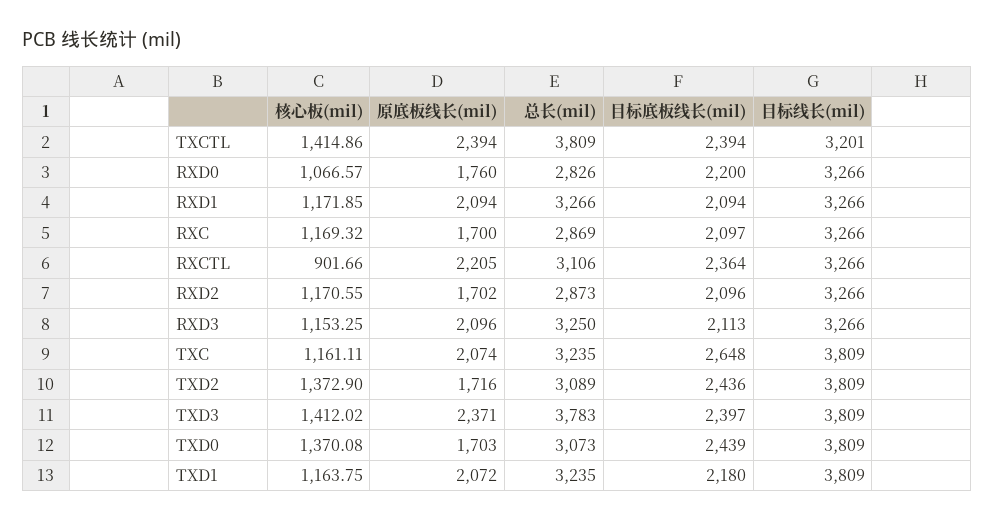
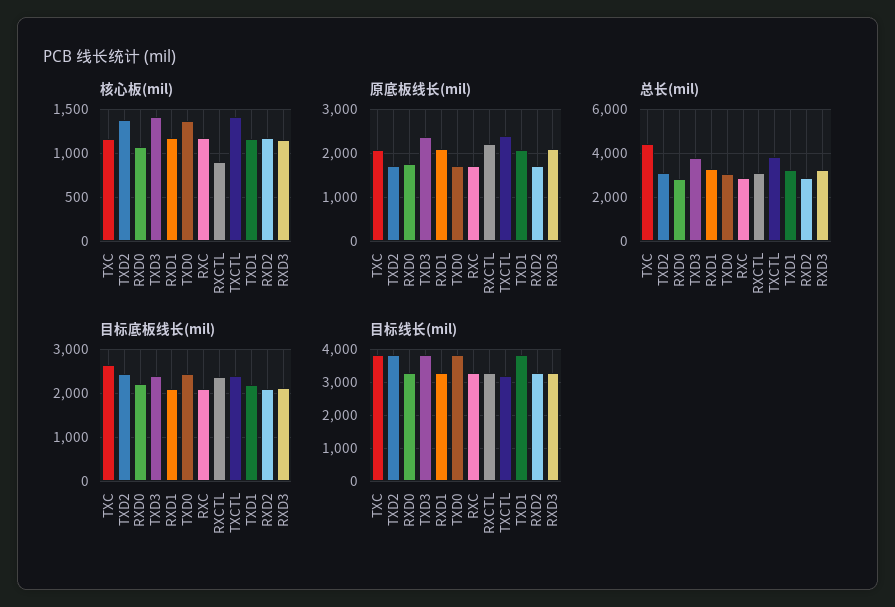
  {
    "核心板(mil)": {
      "TXCTL": 1414.86,
      "RXD0": 1066.57,
      "RXD1": 1171.85,
      "RXC": 1169.32,
      "RXCTL": 901.66,
      "RXD2": 1170.55,
      "RXD3": 1153.25,
      "TXC": 1161.11,
      "TXD2": 1372.9,
      "TXD3": 1412.02,
      "TXD0": 1370.08,
      "TXD1": 1163.75
    },
    "原底板线长(mil)": {
      "TXCTL": 2394,
      "RXD0": 1760,
      "RXD1": 2094,
      "RXC": 1700,
      "RXCTL": 2205,
      "RXD2": 1702,
      "RXD3": 2096,
      "TXC": 2074,
      "TXD2": 1716,
      "TXD3": 2371,
      "TXD0": 1703,
      "TXD1": 2072
    },
    "总长(mil)": {
      "TXCTL": 3809,
      "RXD0": 2826,
      "RXD1": 3266,
      "RXC": 2869,
      "RXCTL": 3106,
      "RXD2": 2873,
      "RXD3": 3250,
-     "TXC": 3235,
+     "TXC": 4500,
      "TXD2": 3089,
      "TXD3": 3783,
      "TXD0": 3073,
      "TXD1": 3235
    },
    "目标底板线长(mil)": {
      "TXCTL": 2394,
      "RXD0": 2200,
      "RXD1": 2094,
      "RXC": 2097,
      "RXCTL": 2364,
      "RXD2": 2096,
      "RXD3": 2113,
      "TXC": 2648,
      "TXD2": 2436,
      "TXD3": 2397,
      "TXD0": 2439,
      "TXD1": 2180
    },
    "目标线长(mil)": {
      "TXCTL": 3201,
      "RXD0": 3266,
      "RXD1": 3266,
      "RXC": 3266,
      "RXCTL": 3266,
      "RXD2": 3266,
      "RXD3": 3266,
      "TXC": 3809,
      "TXD2": 3809,
      "TXD3": 3809,
      "TXD0": 3809,
      "TXD1": 3809
    }
  }

